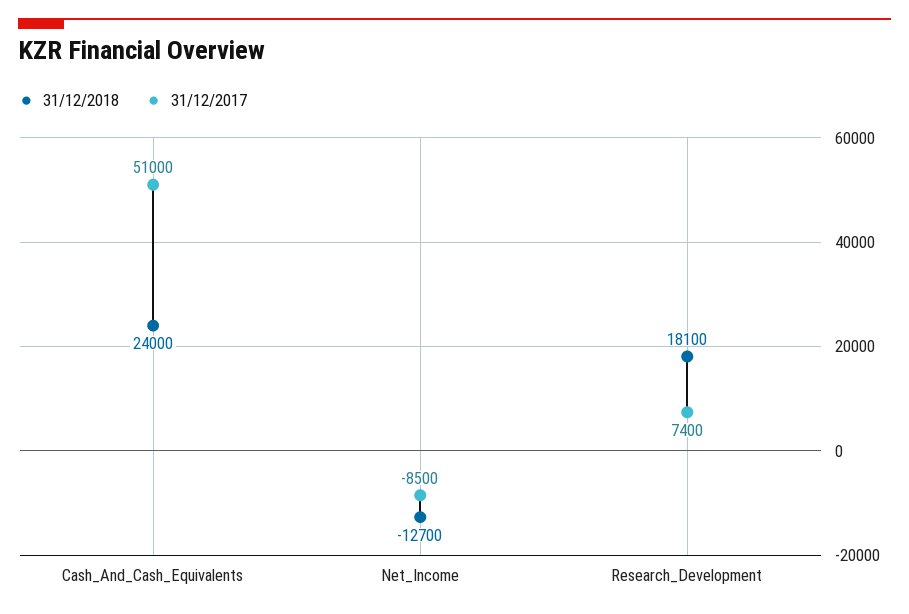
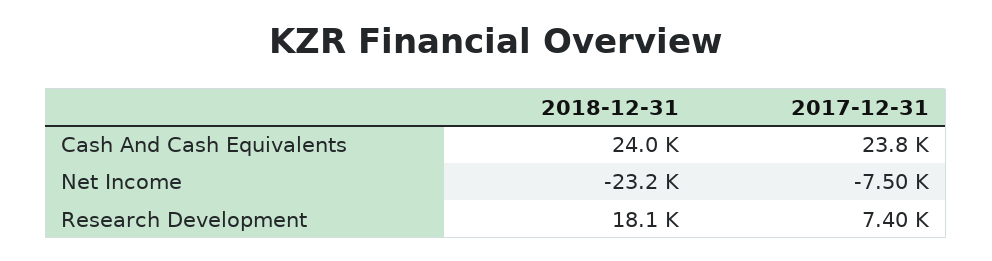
  {
    "31/12/2018": {
      "Cash_And_Cash_Equivalents": 24000,
-     "Net_Income": -12700,
+     "Net_Income": -23200,
      "Research_Development": 18100
    },
    "31/12/2017": {
-     "Cash_And_Cash_Equivalents": 51000,
+     "Cash_And_Cash_Equivalents": 23800,
-     "Net_Income": -8500,
+     "Net_Income": -7500,
      "Research_Development": 7400
    }
  }

